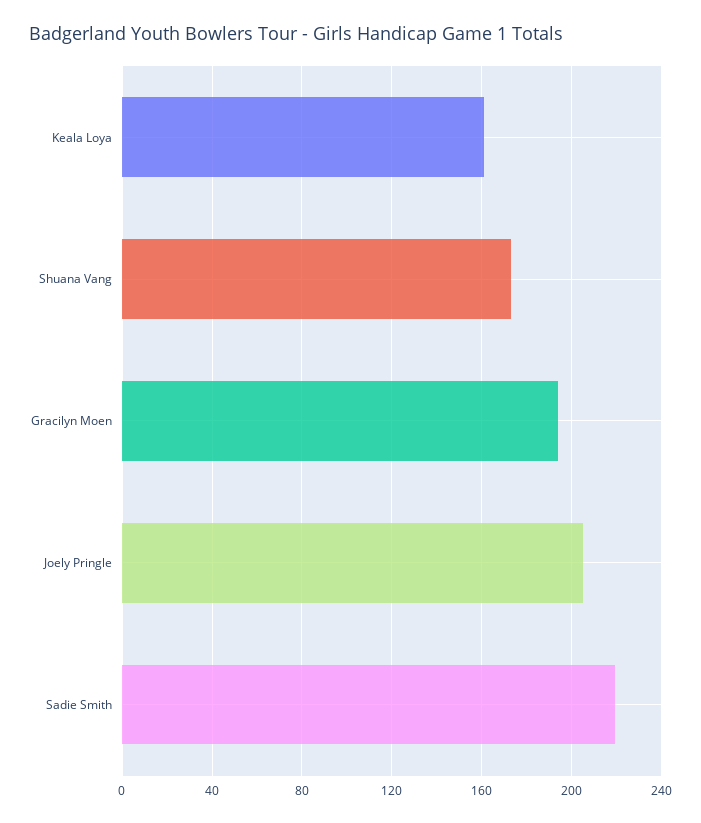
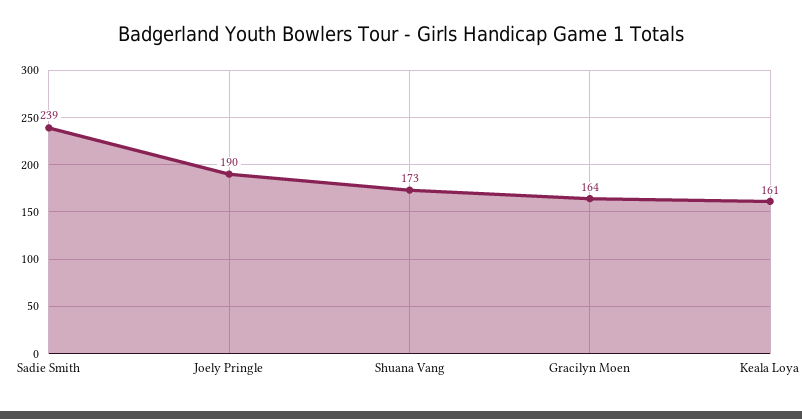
  {
    "Keala Loya": 161,
    "Shuana Vang": 173,
-   "Gracilyn Moen": 195,
+   "Gracilyn Moen": 164,
-   "Joely Pringle": 205,
+   "Joely Pringle": 190,
-   "Sadie Smith": 220
+   "Sadie Smith": 239
  }

